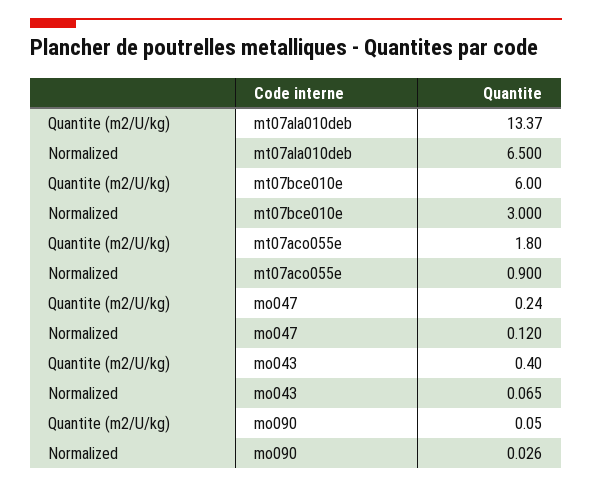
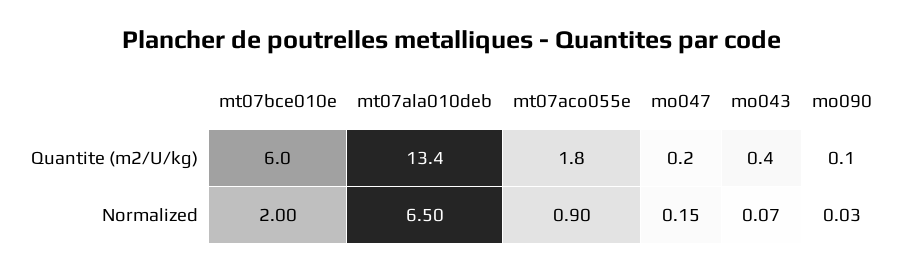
  {
    "Quantite (m2/U/kg)": {
      "mt07ala010deb": 13.37,
      "mt07bce010e": 6,
      "mt07aco055e": 1.8,
      "mo047": 0.24,
      "mo043": 0.4,
      "mo090": 0.05
    },
    "Normalized": {
      "mt07ala010deb": 6.5,
-     "mt07bce010e": 3,
+     "mt07bce010e": 2,
      "mt07aco055e": 0.9,
-     "mo047": 0.12,
+     "mo047": 0.15,
      "mo043": 0.065,
      "mo090": 0.026
    }
  }

